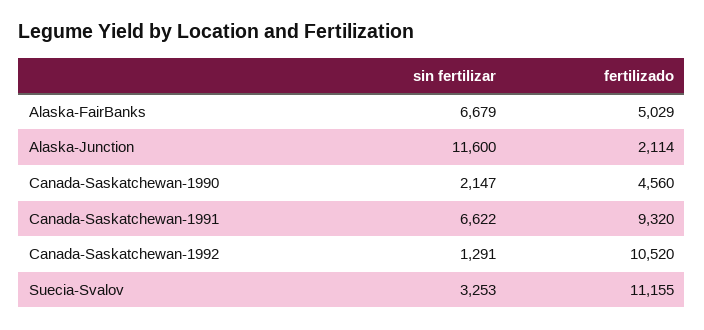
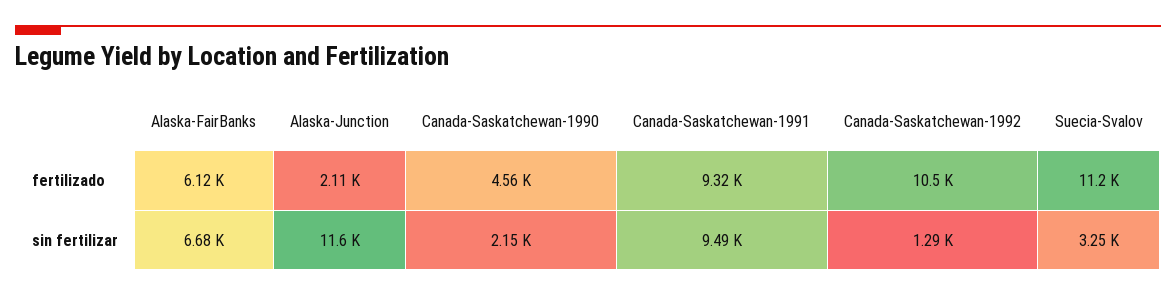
  {
    "sin fertilizar": {
      "Alaska-FairBanks": 6679,
      "Alaska-Junction": 11600,
      "Canada-Saskatchewan-1990": 2147,
-     "Canada-Saskatchewan-1991": 6622,
+     "Canada-Saskatchewan-1991": 9490,
      "Canada-Saskatchewan-1992": 1291,
      "Suecia-Svalov": 3253
    },
    "fertilizado": {
-     "Alaska-FairBanks": 5029,
+     "Alaska-FairBanks": 6120,
      "Alaska-Junction": 2114,
      "Canada-Saskatchewan-1990": 4560,
      "Canada-Saskatchewan-1991": 9320,
      "Canada-Saskatchewan-1992": 10520,
      "Suecia-Svalov": 11155
    }
  }

